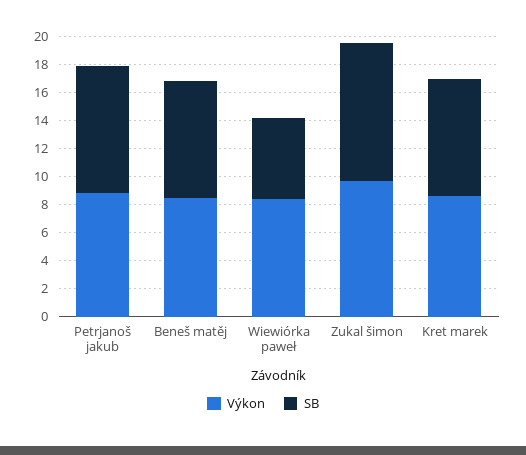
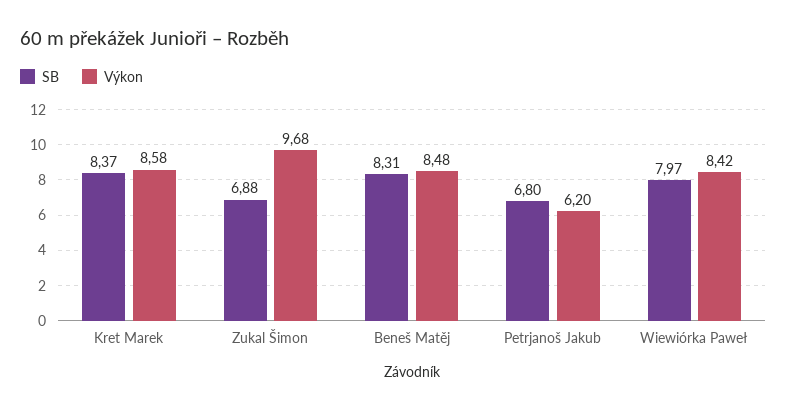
  {
    "Výkon": {
-     "Petrjanoš jakub": 9,
+     "Petrjanoš jakub": 6.2,
      "Beneš matěj": 8.48,
      "Wiewiórka paweł": 8.42,
      "Zukal šimon": 9.68,
      "Kret marek": 8.58
    },
    "SB": {
-     "Petrjanoš jakub": 9,
+     "Petrjanoš jakub": 6.8,
      "Beneš matěj": 8.31,
-     "Wiewiórka paweł": 6,
+     "Wiewiórka paweł": 7.97,
-     "Zukal šimon": 10,
+     "Zukal šimon": 6.88,
      "Kret marek": 8.37
    }
  }

